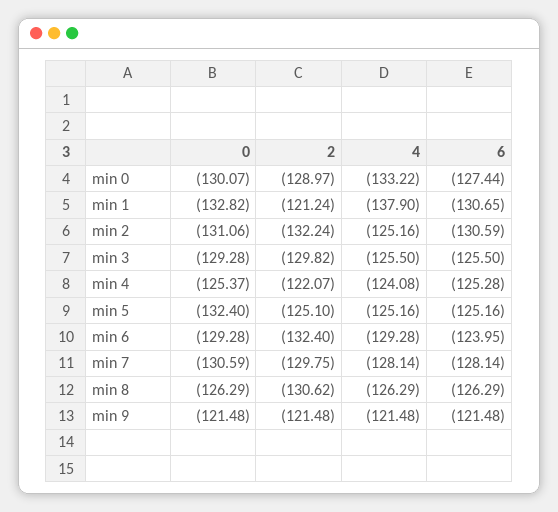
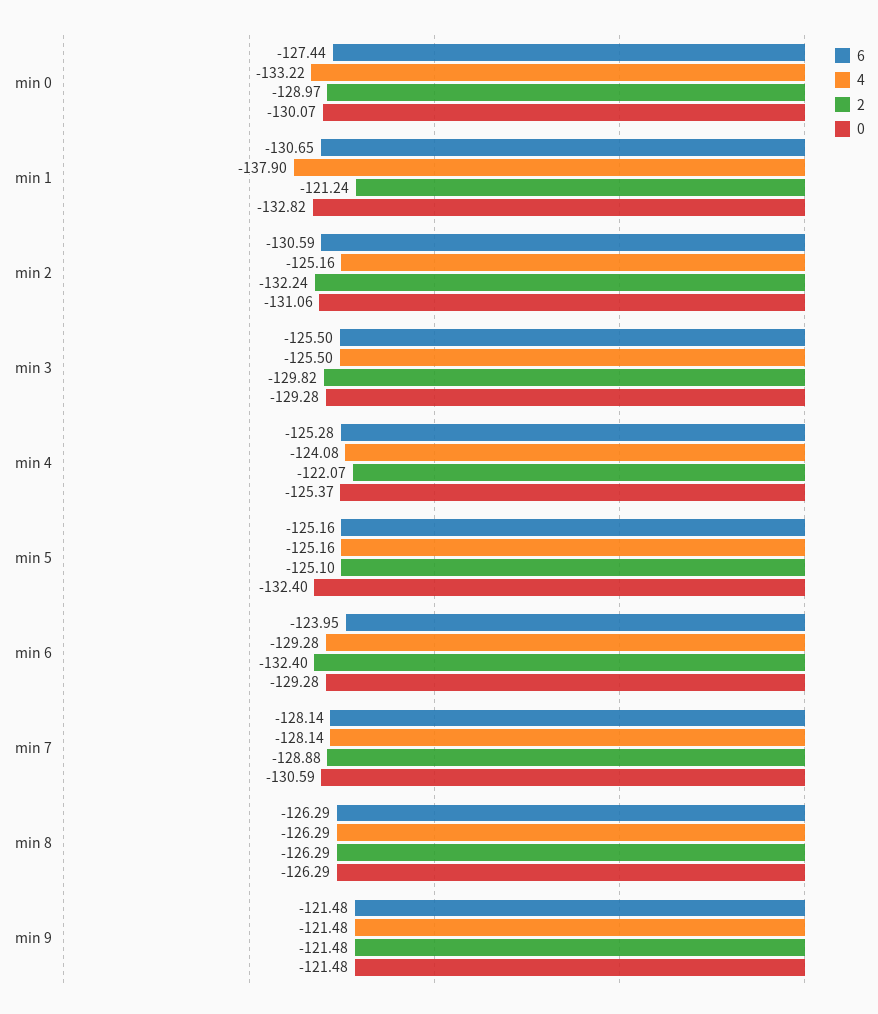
  {
    "0": {
      "min 0": -130.07,
      "min 1": -132.82,
      "min 2": -131.06,
      "min 3": -129.28,
      "min 4": -125.37,
      "min 5": -132.4,
      "min 6": -129.28,
      "min 7": -130.59,
      "min 8": -126.29,
      "min 9": -121.48
    },
    "2": {
      "min 0": -128.97,
      "min 1": -121.24,
      "min 2": -132.24,
      "min 3": -129.82,
      "min 4": -122.07,
      "min 5": -125.1,
      "min 6": -132.4,
-     "min 7": -129.75,
+     "min 7": -128.88,
-     "min 8": -130.62,
+     "min 8": -126.29,
      "min 9": -121.48
    },
    "4": {
      "min 0": -133.22,
      "min 1": -137.9,
      "min 2": -125.16,
      "min 3": -125.5,
      "min 4": -124.08,
      "min 5": -125.16,
      "min 6": -129.28,
      "min 7": -128.14,
      "min 8": -126.29,
      "min 9": -121.48
    },
    "6": {
      "min 0": -127.44,
      "min 1": -130.65,
      "min 2": -130.59,
      "min 3": -125.5,
      "min 4": -125.28,
      "min 5": -125.16,
      "min 6": -123.95,
      "min 7": -128.14,
      "min 8": -126.29,
      "min 9": -121.48
    }
  }

